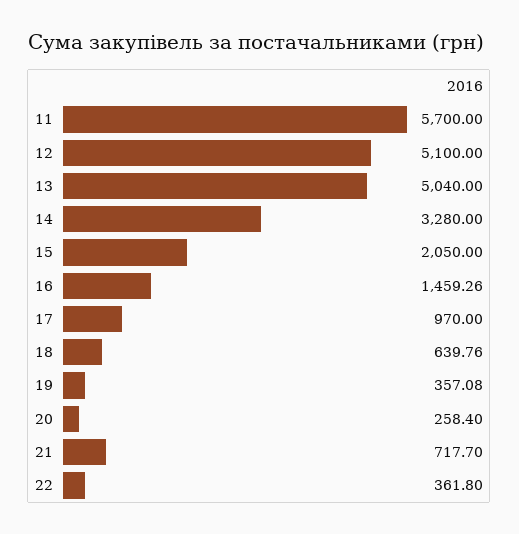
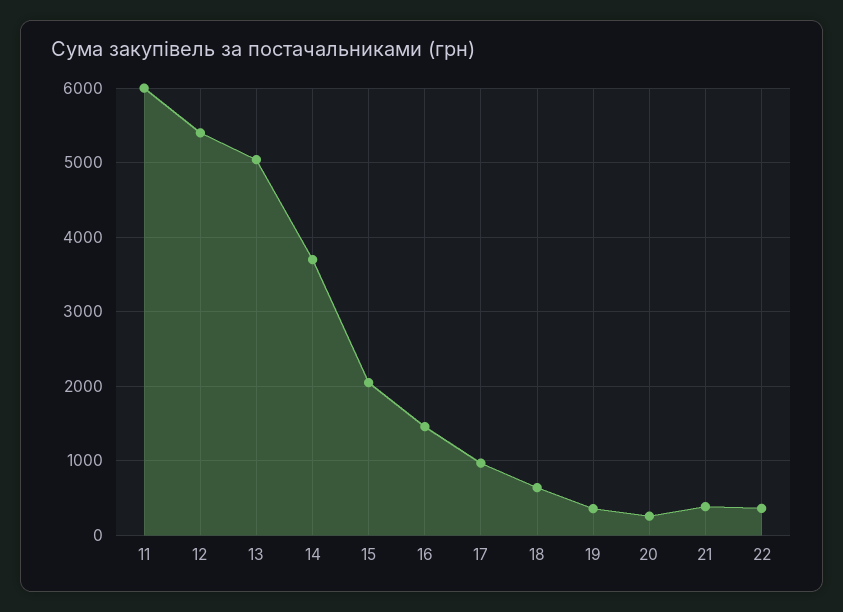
  {
-   "11": 5700,
+   "11": 6000,
-   "12": 5100,
+   "12": 5400,
    "13": 5040,
-   "14": 3280,
+   "14": 3700,
    "15": 2050,
    "16": 1459.26,
    "17": 970,
    "18": 639.76,
    "19": 357.08,
    "20": 258.4,
-   "21": 717.7,
+   "21": 400,
    "22": 361.8
  }

